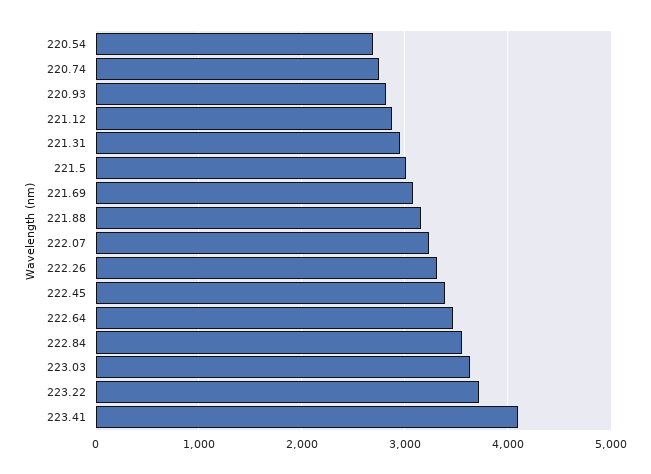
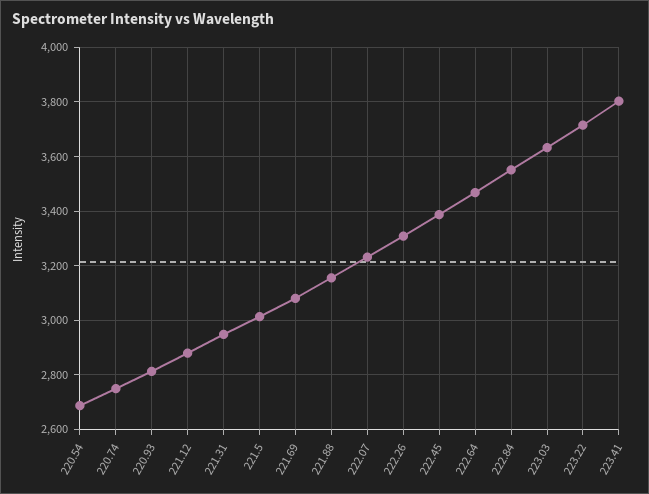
  {
    "220.54": 2675,
    "220.74": 2750,
    "220.93": 2800,
    "221.12": 2875,
    "221.31": 2950,
    "221.5": 3025,
    "221.69": 3075,
    "221.88": 3150,
    "222.07": 3225,
    "222.26": 3300,
    "222.45": 3375,
    "222.64": 3475,
    "222.84": 3550,
    "223.03": 3625,
    "223.22": 3725,
-   "223.41": 4100
+   "223.41": 3800
  }

